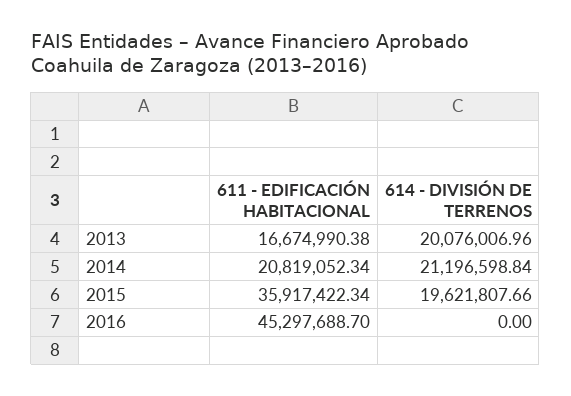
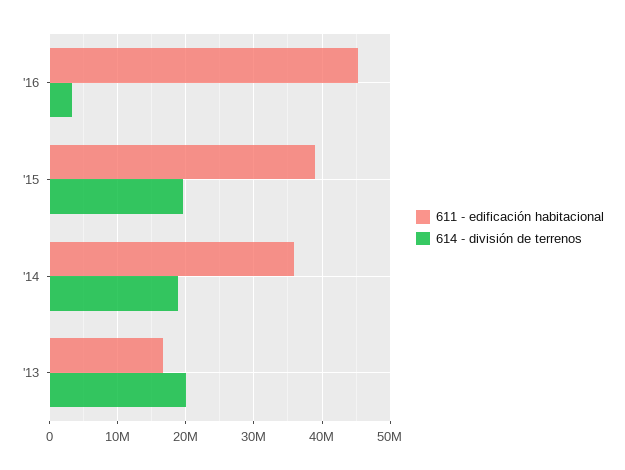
  {
    "611 - EDIFICACIÓN HABITACIONAL": {
      "2013": 16674990.38,
-     "2014": 20819052.34,
+     "2014": 36000000,
-     "2015": 35917422.34,
+     "2015": 39000000,
      "2016": 45297688.7
    },
    "614 - DIVISIÓN DE TERRENOS": {
      "2013": 20076006.96,
-     "2014": 21196598.84,
+     "2014": 19000000,
      "2015": 19621807.66,
-     "2016": 0
+     "2016": 3000000
    }
  }

